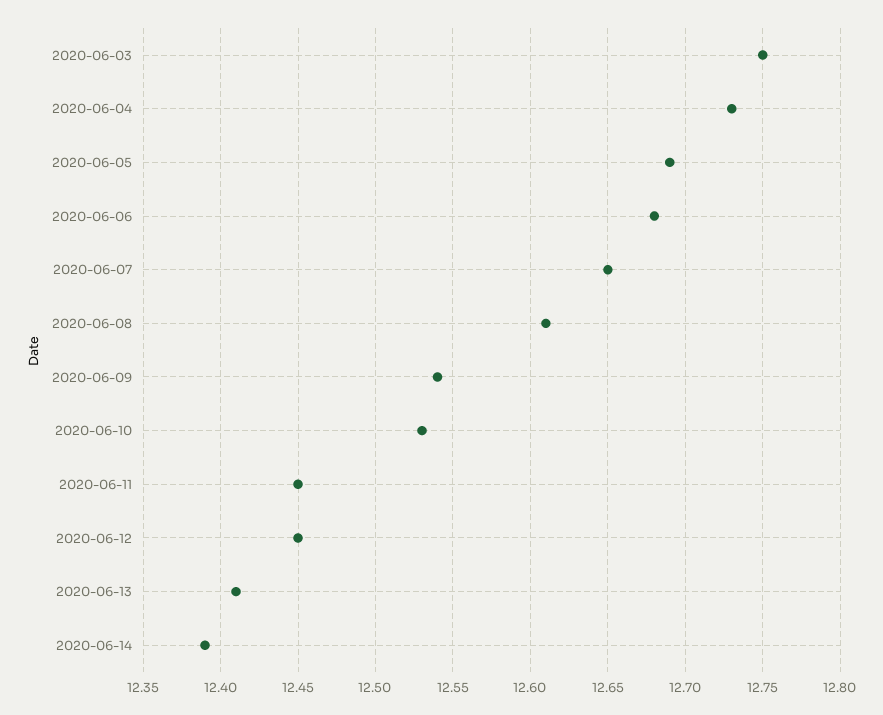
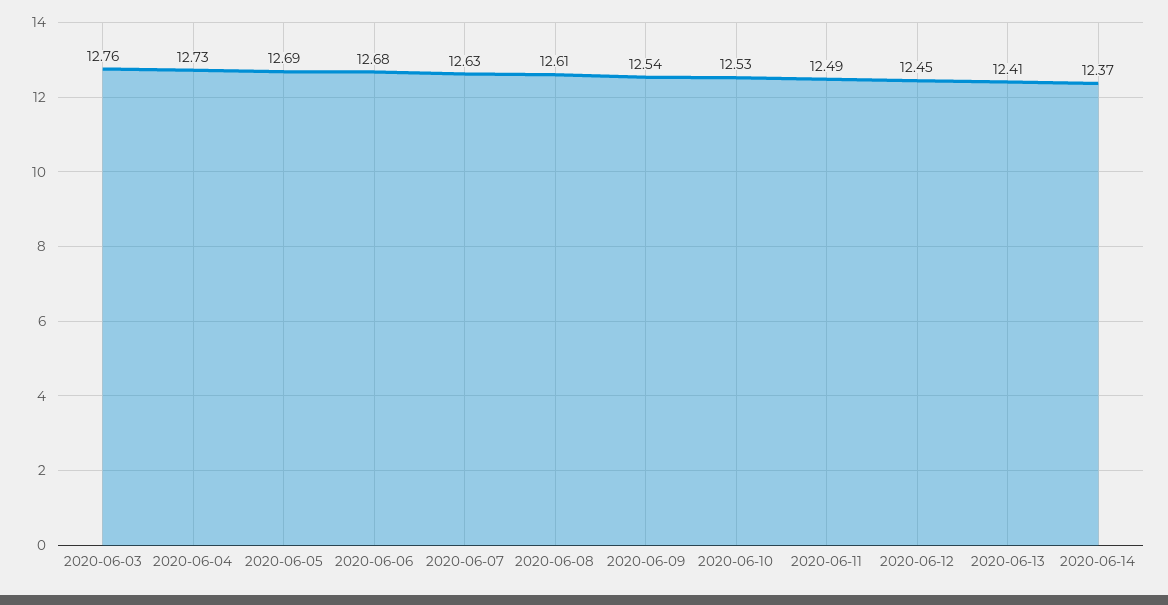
  {
-   "2020-06-03": 12.75,
+   "2020-06-03": 12.76,
    "2020-06-04": 12.73,
    "2020-06-05": 12.69,
    "2020-06-06": 12.68,
-   "2020-06-07": 12.65,
+   "2020-06-07": 12.63,
    "2020-06-08": 12.61,
    "2020-06-09": 12.54,
    "2020-06-10": 12.53,
-   "2020-06-11": 12.45,
+   "2020-06-11": 12.49,
    "2020-06-12": 12.45,
    "2020-06-13": 12.41,
-   "2020-06-14": 12.39
+   "2020-06-14": 12.37
  }

